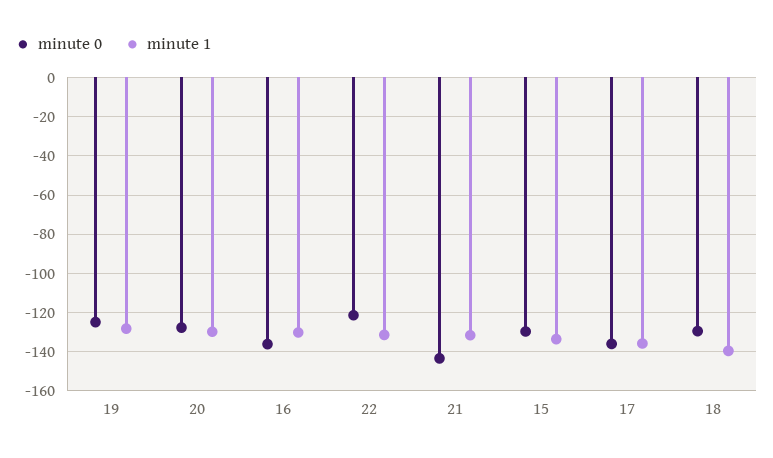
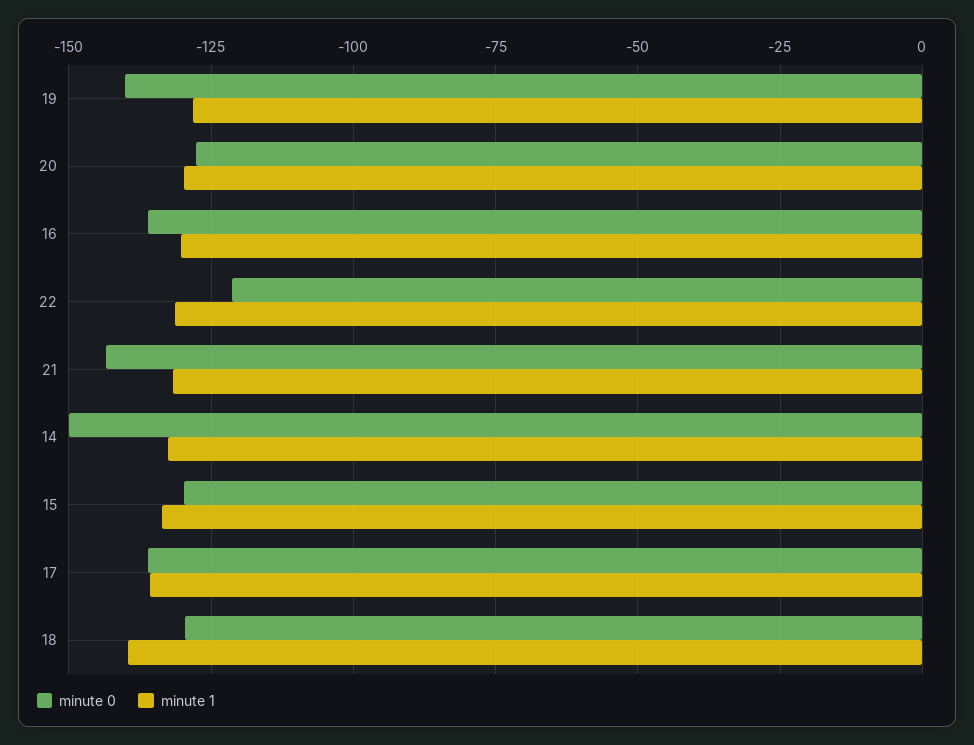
  {
    "minute 0": {
-     "19": -125,
+     "19": -140,
      "20": -127.5,
      "16": -135,
      "22": -122.5,
      "21": -142.5,
      "15": -130,
      "17": -135,
-     "18": -130
+     "18": -130,
+     "14": -150
    },
    "minute 1": {
      "19": -127.5,
      "20": -130,
      "16": -130,
      "22": -132.5,
      "21": -132.5,
      "15": -132.5,
      "17": -135,
-     "18": -140
+     "18": -140,
+     "14": -132.5
    }
  }

